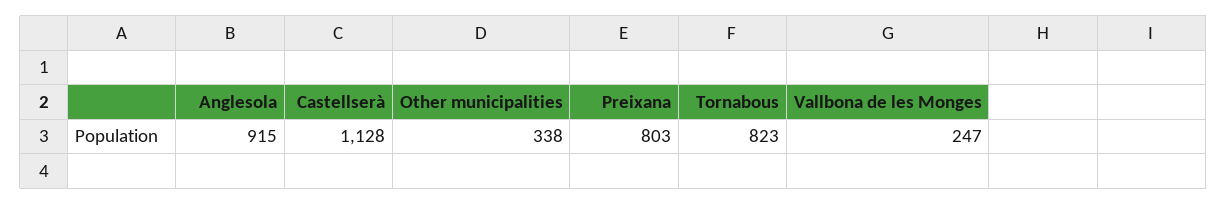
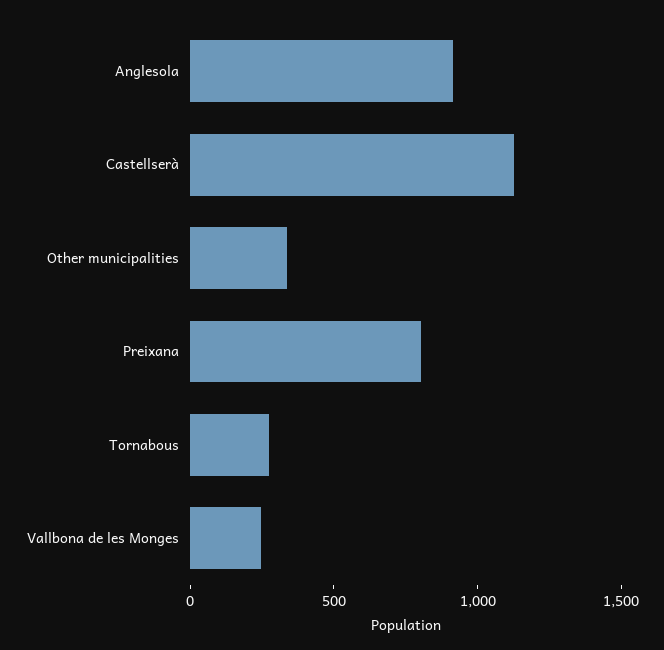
  {
    "Anglesola": 915,
    "Castellserà": 1128,
    "Other municipalities": 338,
    "Preixana": 803,
-   "Tornabous": 823,
+   "Tornabous": 300,
    "Vallbona de les Monges": 247
  }

